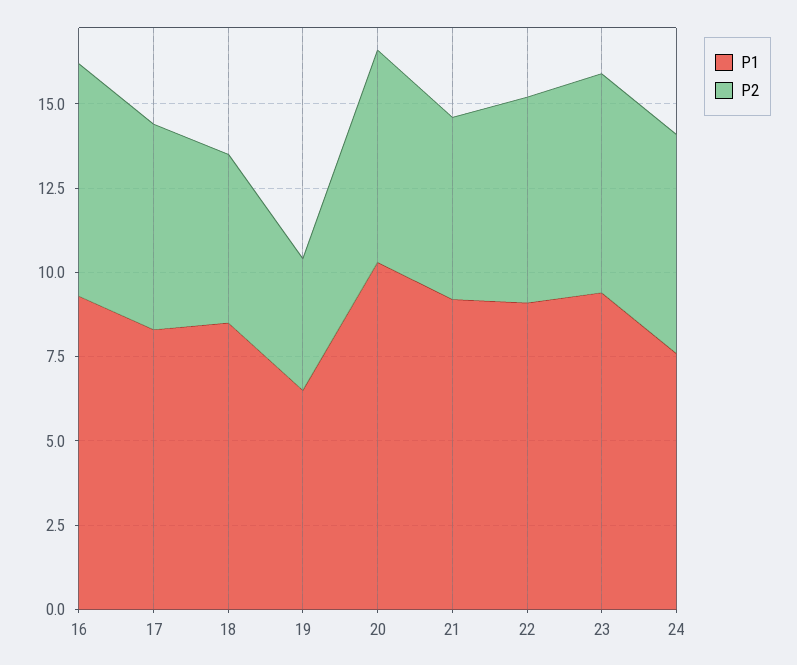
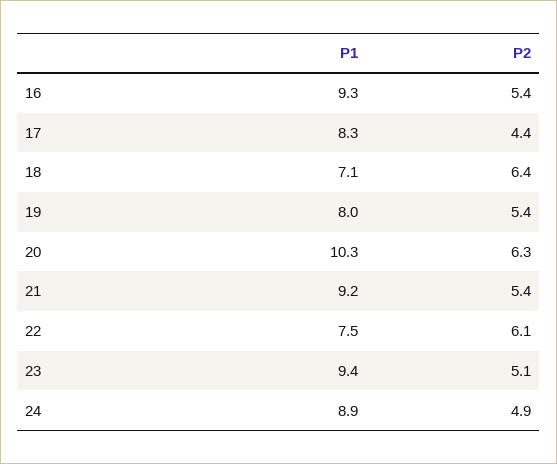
  {
    "P1": {
      "16": 9.3,
      "17": 8.3,
-     "18": 8.5,
+     "18": 7.1,
-     "19": 6.5,
+     "19": 8,
      "20": 10.3,
      "21": 9.2,
-     "22": 9,
+     "22": 7.5,
      "23": 9.4,
-     "24": 7.5
+     "24": 8.9
    },
    "P2": {
-     "16": 7,
+     "16": 5.4,
-     "17": 6,
+     "17": 4.4,
-     "18": 5,
+     "18": 6.4,
-     "19": 4,
+     "19": 5.4,
      "20": 6.3,
      "21": 5.4,
      "22": 6.1,
-     "23": 6.5,
+     "23": 5.1,
-     "24": 6.5
+     "24": 4.9
    }
  }

